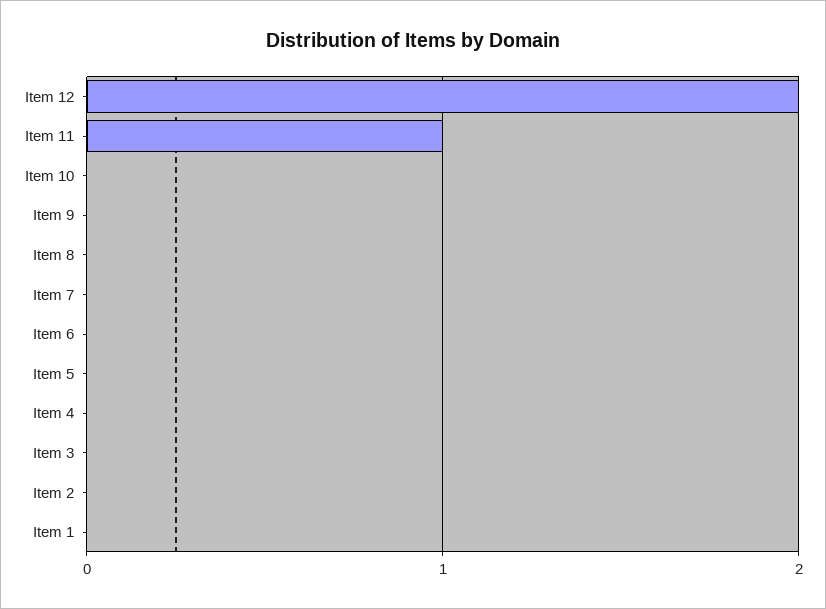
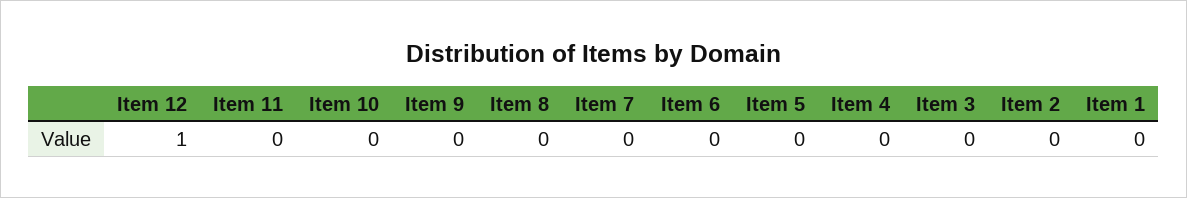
  {
-   "Item 12": 2,
+   "Item 12": 1,
-   "Item 11": 1,
+   "Item 11": 0,
    "Item 10": 0,
    "Item 9": 0,
    "Item 8": 0,
    "Item 7": 0,
    "Item 6": 0,
    "Item 5": 0,
    "Item 4": 0,
    "Item 3": 0,
    "Item 2": 0,
    "Item 1": 0
  }

